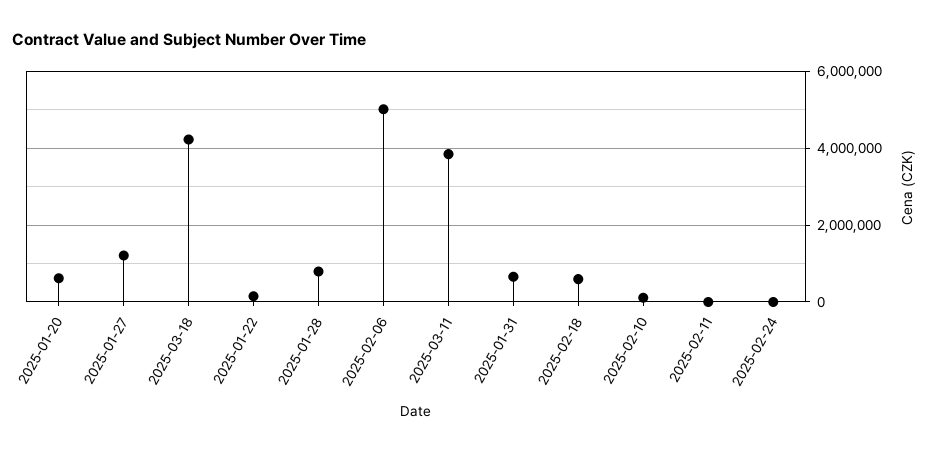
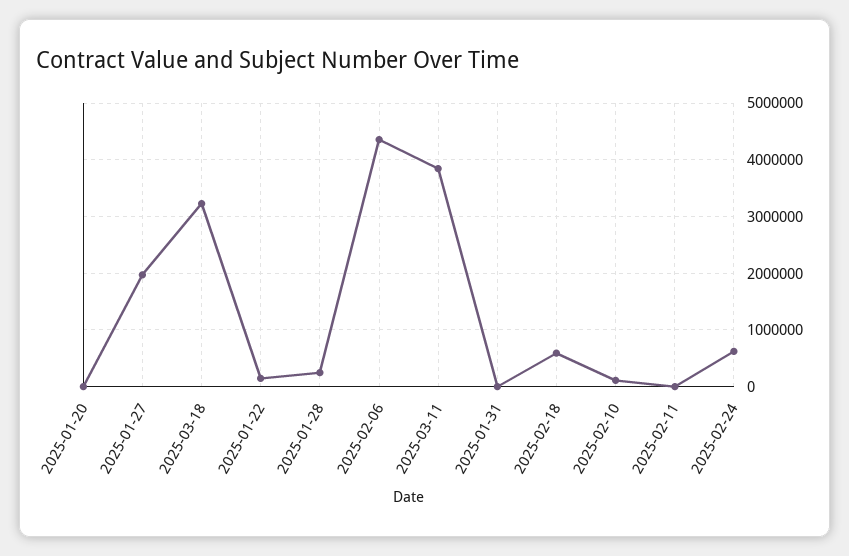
  {
-   "2025-01-20": 600000,
+   "2025-01-20": 0,
-   "2025-01-27": 1200000,
+   "2025-01-27": 2000000,
-   "2025-03-18": 4200000,
+   "2025-03-18": 3200000,
    "2025-01-22": 200000,
-   "2025-01-28": 800000,
+   "2025-01-28": 200000,
-   "2025-02-06": 5000000,
+   "2025-02-06": 4400000,
    "2025-03-11": 3800000,
-   "2025-01-31": 600000,
+   "2025-01-31": 0,
    "2025-02-18": 600000,
    "2025-02-10": 200000,
    "2025-02-11": 0,
-   "2025-02-24": 0
+   "2025-02-24": 600000
  }

